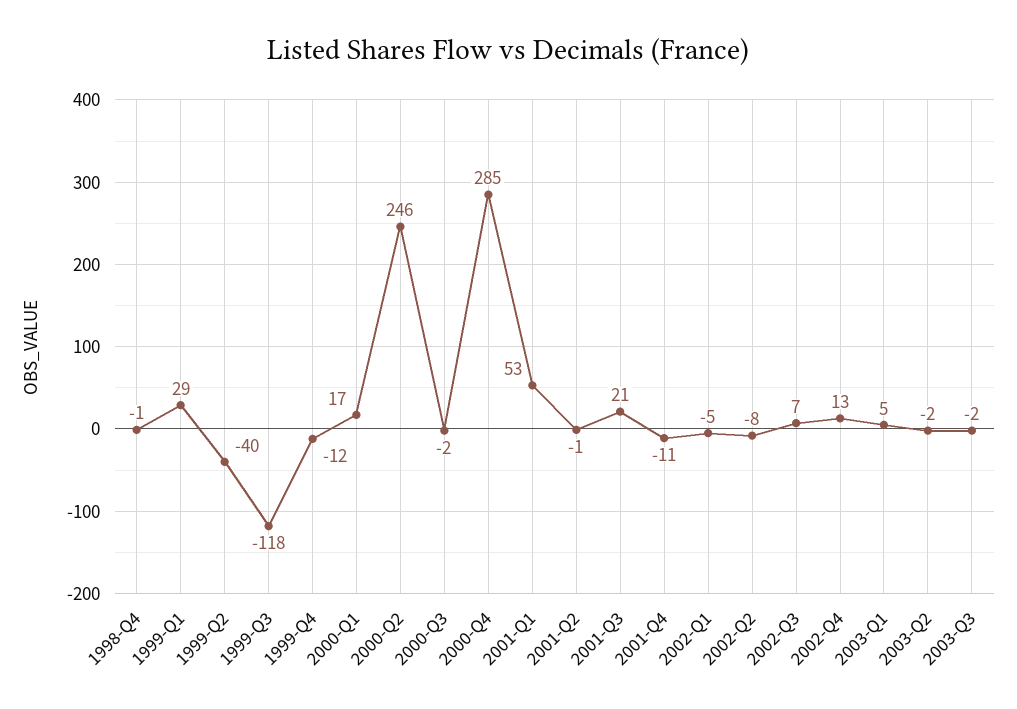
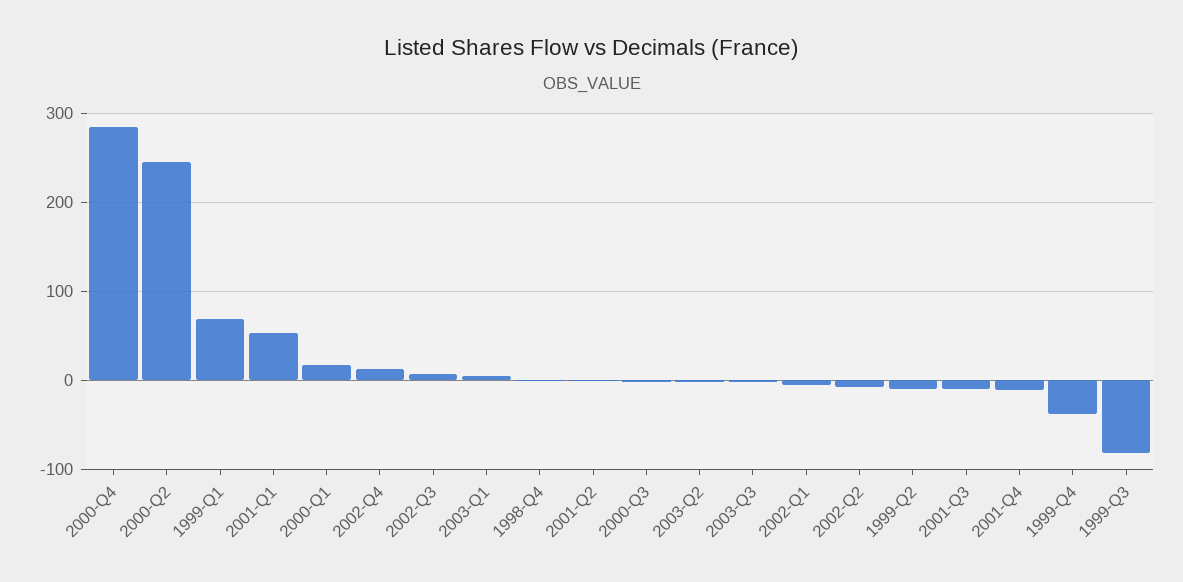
  {
    "1998-Q4": -1,
-   "1999-Q1": 29,
+   "1999-Q1": 70,
-   "1999-Q2": -40,
+   "1999-Q2": -10,
-   "1999-Q3": -118,
+   "1999-Q3": -80,
-   "1999-Q4": -12,
+   "1999-Q4": -40,
    "2000-Q1": 17,
    "2000-Q2": 246,
    "2000-Q3": -2,
    "2000-Q4": 285,
    "2001-Q1": 53,
    "2001-Q2": -1,
-   "2001-Q3": 21,
+   "2001-Q3": -10,
    "2001-Q4": -11,
    "2002-Q1": -5,
    "2002-Q2": -8,
    "2002-Q3": 7,
    "2002-Q4": 13,
    "2003-Q1": 5,
    "2003-Q2": -2,
    "2003-Q3": -2
  }

